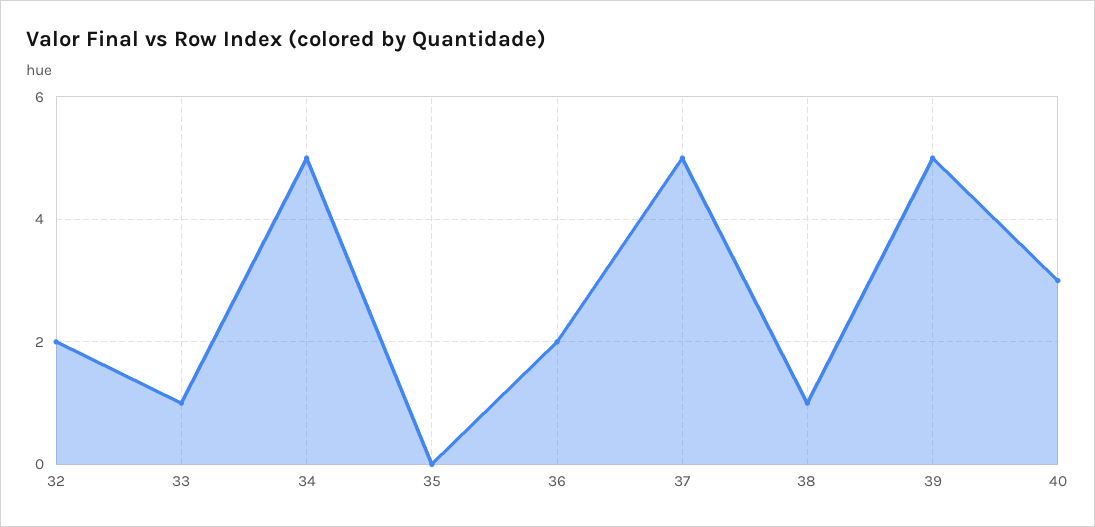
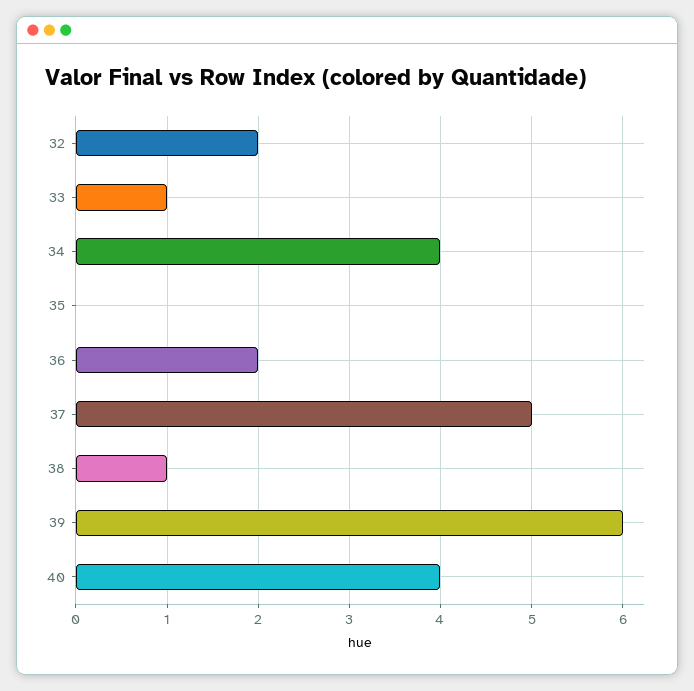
  {
    "32": 2,
    "33": 1,
-   "34": 5,
+   "34": 4,
    "35": 0,
    "36": 2,
    "37": 5,
    "38": 1,
-   "39": 5,
+   "39": 6,
-   "40": 3
+   "40": 4
  }

